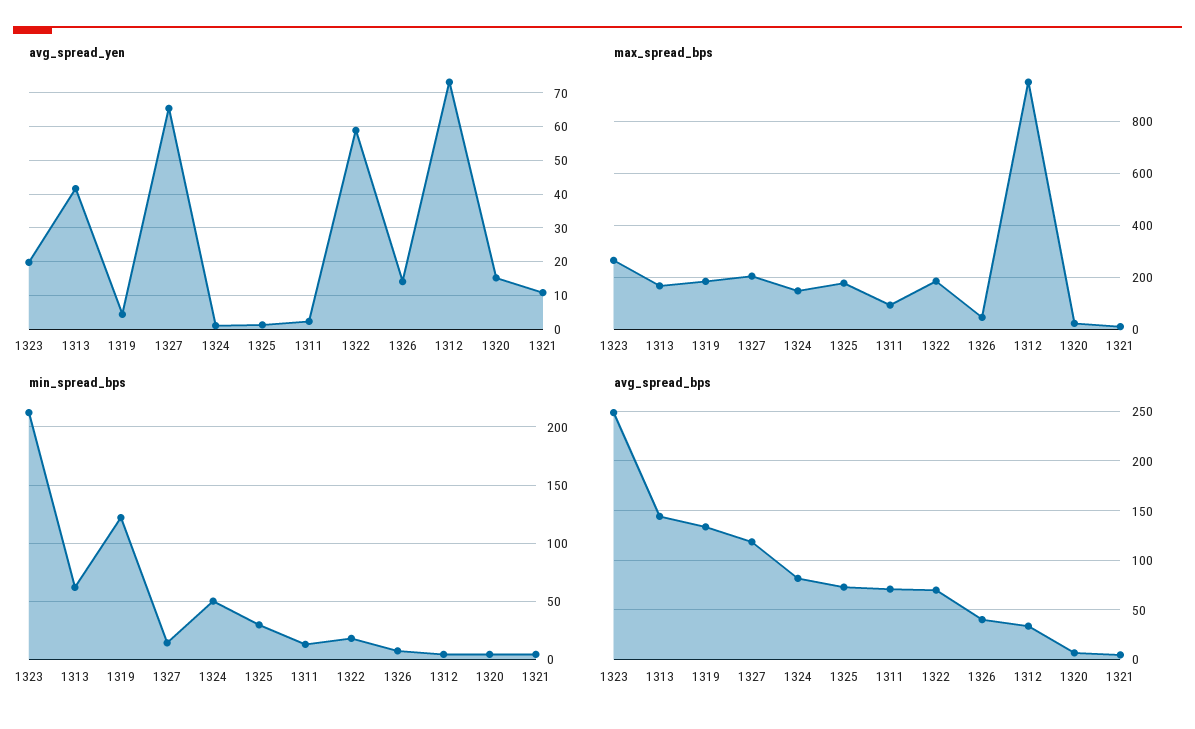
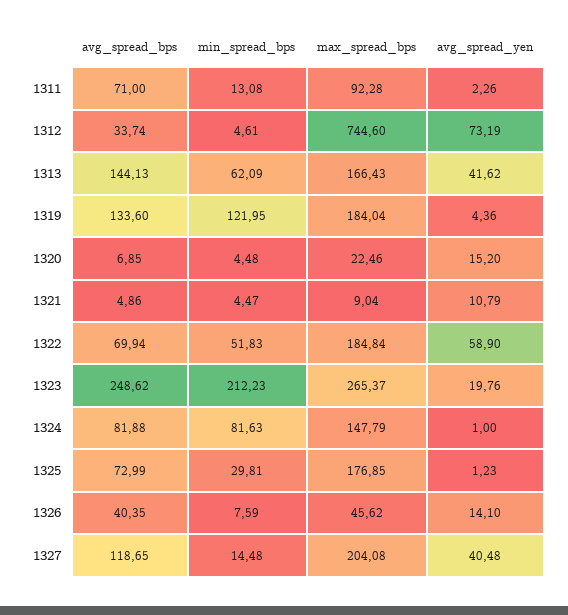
  {
    "avg_spread_yen": {
      "1323": 19.76,
      "1313": 41.62,
      "1319": 4.36,
-     "1327": 66,
+     "1327": 40.48,
      "1324": 1,
      "1325": 1.23,
      "1311": 2.26,
      "1322": 58.9,
      "1326": 14.1,
      "1312": 73.19,
      "1320": 15.2,
      "1321": 10.79
    },
    "max_spread_bps": {
      "1323": 265.37,
      "1313": 166.43,
      "1319": 184.04,
      "1327": 204.08,
      "1324": 147.79,
      "1325": 176.85,
      "1311": 92.28,
      "1322": 184.84,
      "1326": 45.62,
-     "1312": 950,
+     "1312": 744.6,
      "1320": 22.46,
      "1321": 9.04
    },
    "min_spread_bps": {
      "1323": 212.23,
      "1313": 62.09,
      "1319": 121.95,
      "1327": 14.48,
-     "1324": 50,
+     "1324": 81.63,
      "1325": 29.81,
      "1311": 13.08,
-     "1322": 20,
+     "1322": 51.83,
      "1326": 7.59,
      "1312": 4.61,
      "1320": 4.48,
      "1321": 4.47
    },
    "avg_spread_bps": {
      "1323": 248.62,
      "1313": 144.13,
      "1319": 133.6,
      "1327": 118.65,
      "1324": 81.88,
      "1325": 72.99,
      "1311": 71,
      "1322": 69.94,
      "1326": 40.35,
      "1312": 33.74,
      "1320": 6.85,
      "1321": 4.86
    }
  }

